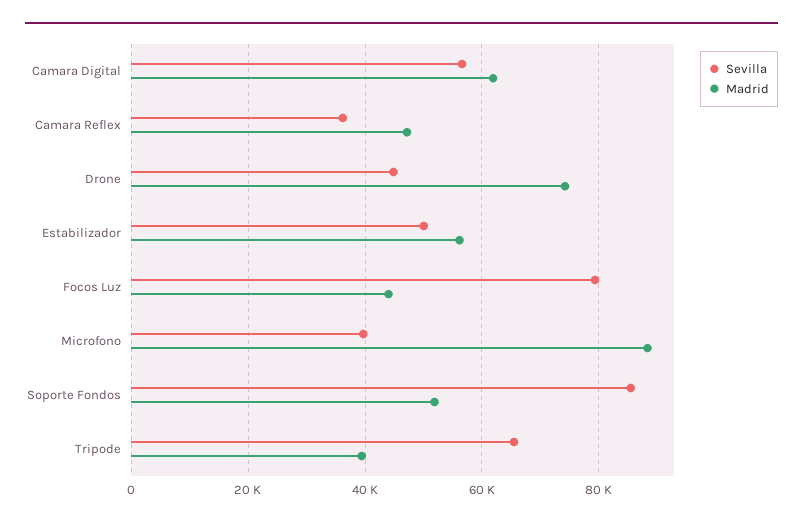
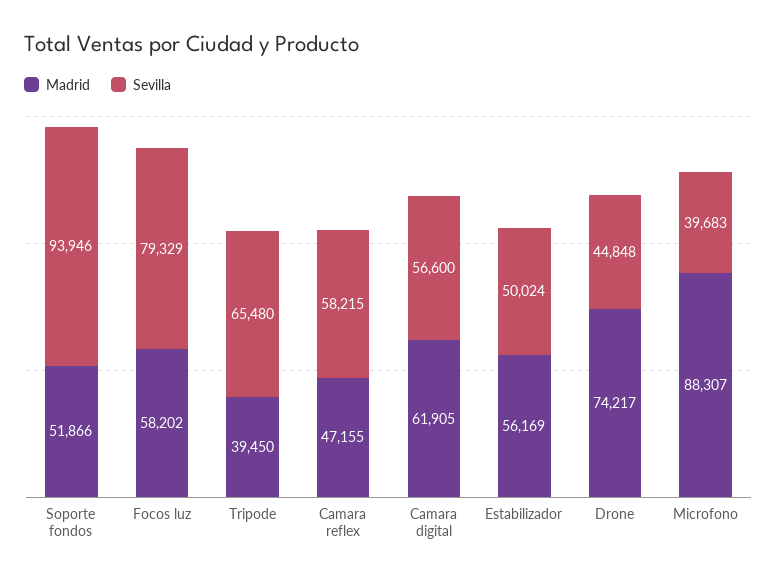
  {
    "Sevilla": {
      "Camara Digital": 56600,
-     "Camara Reflex": 36000,
+     "Camara Reflex": 58215,
      "Drone": 44848,
      "Estabilizador": 50024,
      "Focos Luz": 79329,
      "Microfono": 39683,
-     "Soporte Fondos": 86000,
+     "Soporte Fondos": 93946,
      "Tripode": 65480
    },
    "Madrid": {
      "Camara Digital": 61905,
      "Camara Reflex": 47155,
      "Drone": 74217,
      "Estabilizador": 56169,
-     "Focos Luz": 44000,
+     "Focos Luz": 58202,
      "Microfono": 88307,
      "Soporte Fondos": 51866,
      "Tripode": 39450
    }
  }

